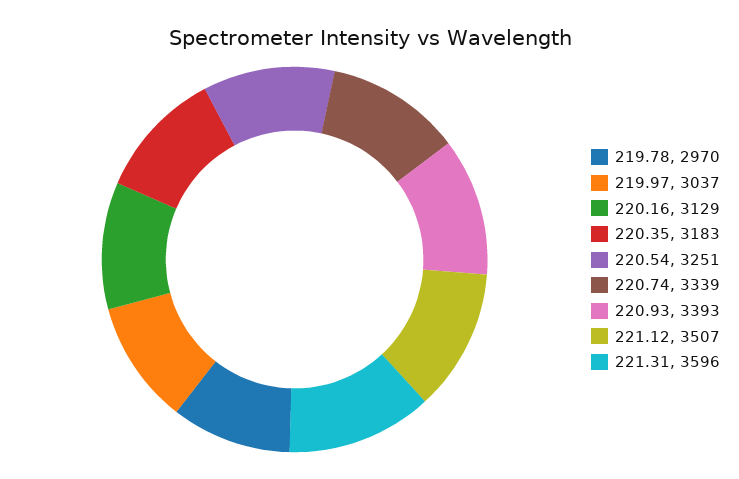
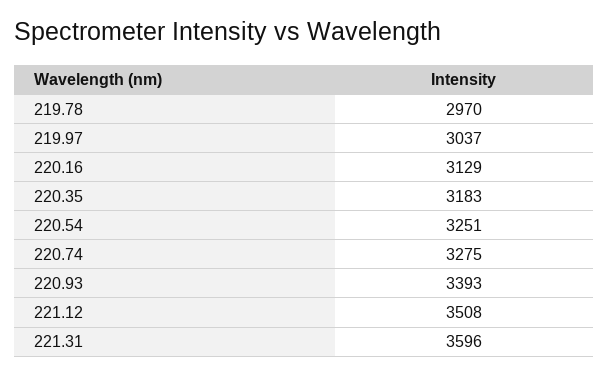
  {
    "219.78": 2970,
    "219.97": 3037,
    "220.16": 3129,
    "220.35": 3183,
    "220.54": 3251,
-   "220.74": 3339,
+   "220.74": 3275,
    "220.93": 3393,
-   "221.12": 3507,
+   "221.12": 3508,
    "221.31": 3596
  }

